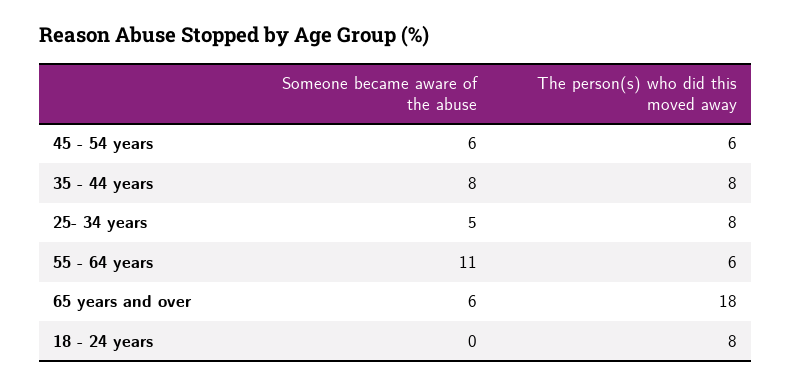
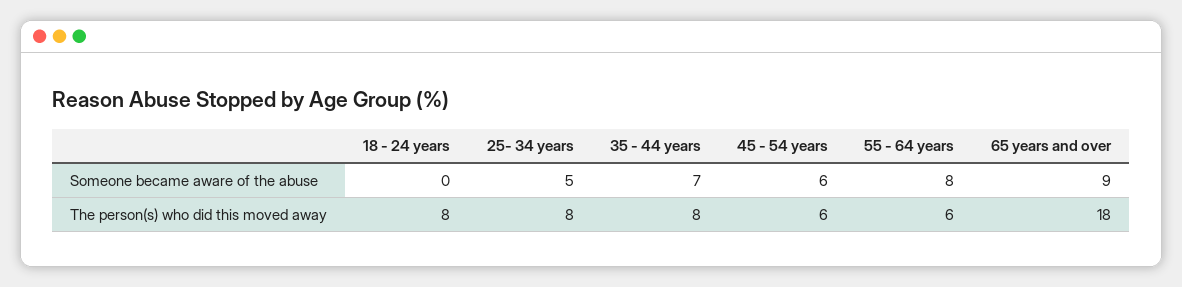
  {
    "Someone became aware of the abuse": {
      "45 - 54 years": 6,
-     "35 - 44 years": 8,
+     "35 - 44 years": 7,
      "25- 34 years": 5,
-     "55 - 64 years": 11,
+     "55 - 64 years": 8,
-     "65 years and over": 6,
+     "65 years and over": 9,
      "18 - 24 years": 0
    },
    "The person(s) who did this moved away": {
      "45 - 54 years": 6,
      "35 - 44 years": 8,
      "25- 34 years": 8,
      "55 - 64 years": 6,
      "65 years and over": 18,
      "18 - 24 years": 8
    }
  }

